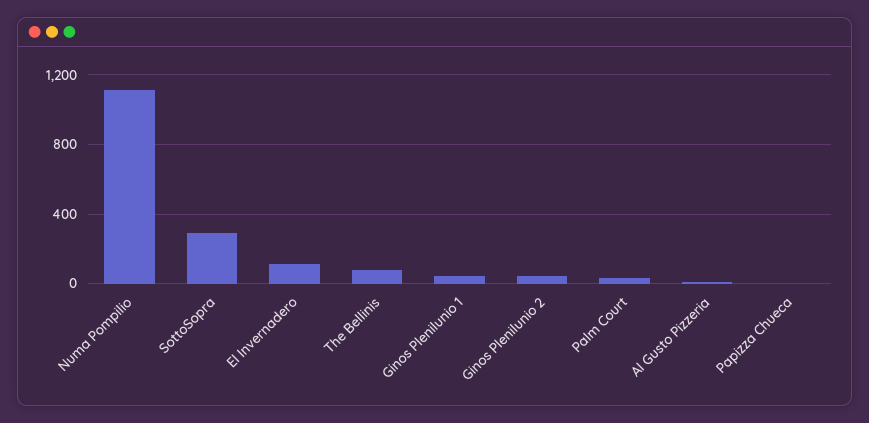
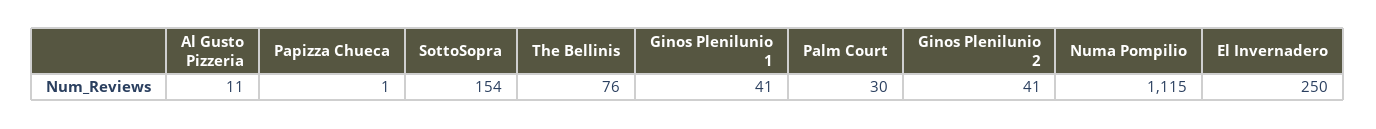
  {
    "Numa Pompilio": 1115,
-   "SottoSopra": 300,
+   "SottoSopra": 154,
-   "El Invernadero": 100,
+   "El Invernadero": 250,
    "The Bellinis": 76,
    "Ginos Plenilunio 1": 41,
    "Ginos Plenilunio 2": 41,
    "Palm Court": 30,
    "Al Gusto Pizzeria": 11,
    "Papizza Chueca": 1
  }

